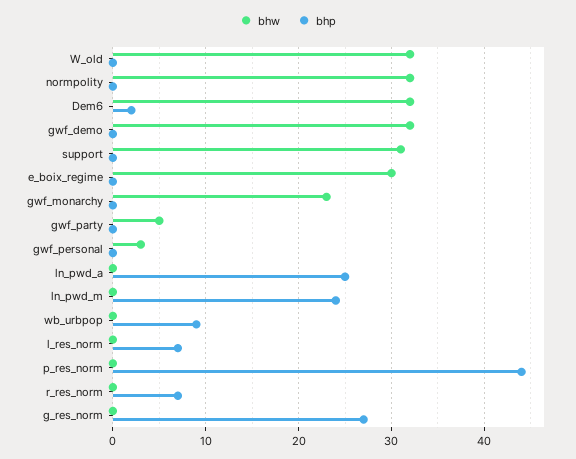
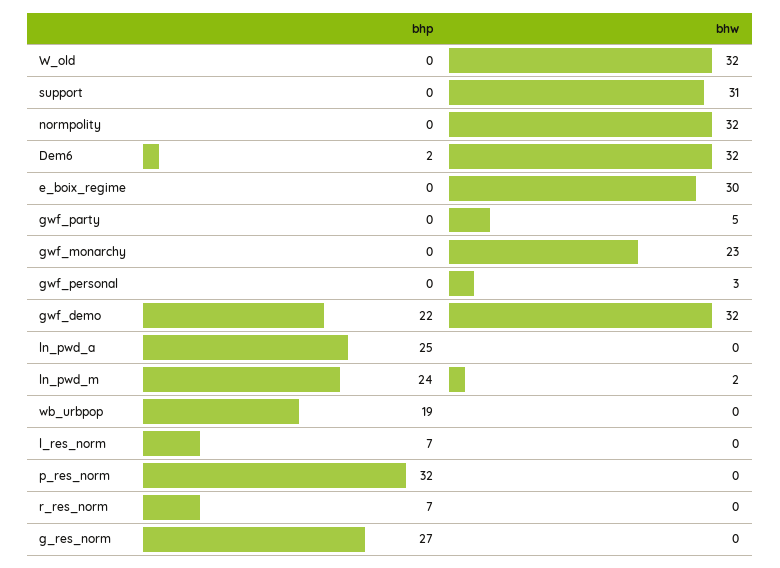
  {
    "bhw": {
      "W_old": 32,
      "normpolity": 32,
      "Dem6": 32,
      "gwf_demo": 32,
      "support": 31,
      "e_boix_regime": 30,
      "gwf_monarchy": 23,
      "gwf_party": 5,
      "gwf_personal": 3,
      "ln_pwd_a": 0,
-     "ln_pwd_m": 0,
+     "ln_pwd_m": 2,
      "wb_urbpop": 0,
      "l_res_norm": 0,
      "p_res_norm": 0,
      "r_res_norm": 0,
      "g_res_norm": 0
    },
    "bhp": {
      "W_old": 0,
      "normpolity": 0,
      "Dem6": 2,
-     "gwf_demo": 0,
+     "gwf_demo": 22,
      "support": 0,
      "e_boix_regime": 0,
      "gwf_monarchy": 0,
      "gwf_party": 0,
      "gwf_personal": 0,
      "ln_pwd_a": 25,
      "ln_pwd_m": 24,
-     "wb_urbpop": 9,
+     "wb_urbpop": 19,
      "l_res_norm": 7,
-     "p_res_norm": 44,
+     "p_res_norm": 32,
      "r_res_norm": 7,
      "g_res_norm": 27
    }
  }

